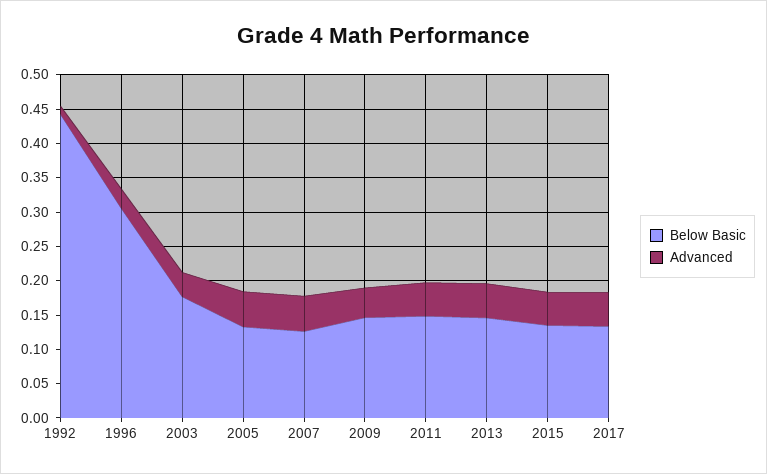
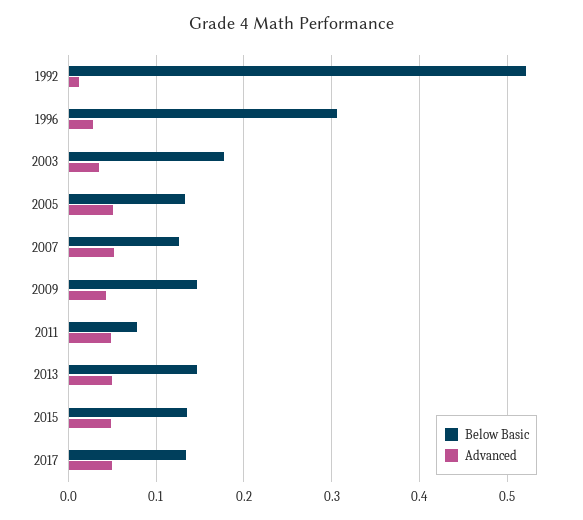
  {
    "Below Basic": {
-     "1992": 0.45,
+     "1992": 0.52,
      "1996": 0.31,
      "2003": 0.18,
      "2005": 0.13,
      "2007": 0.13,
      "2009": 0.15,
-     "2011": 0.15,
+     "2011": 0.08,
      "2013": 0.15,
      "2015": 0.14,
      "2017": 0.13
    },
    "Advanced": {
      "1992": 0.01,
      "1996": 0.03,
      "2003": 0.04,
      "2005": 0.05,
      "2007": 0.05,
      "2009": 0.04,
      "2011": 0.05,
      "2013": 0.05,
      "2015": 0.05,
      "2017": 0.05
    }
  }

